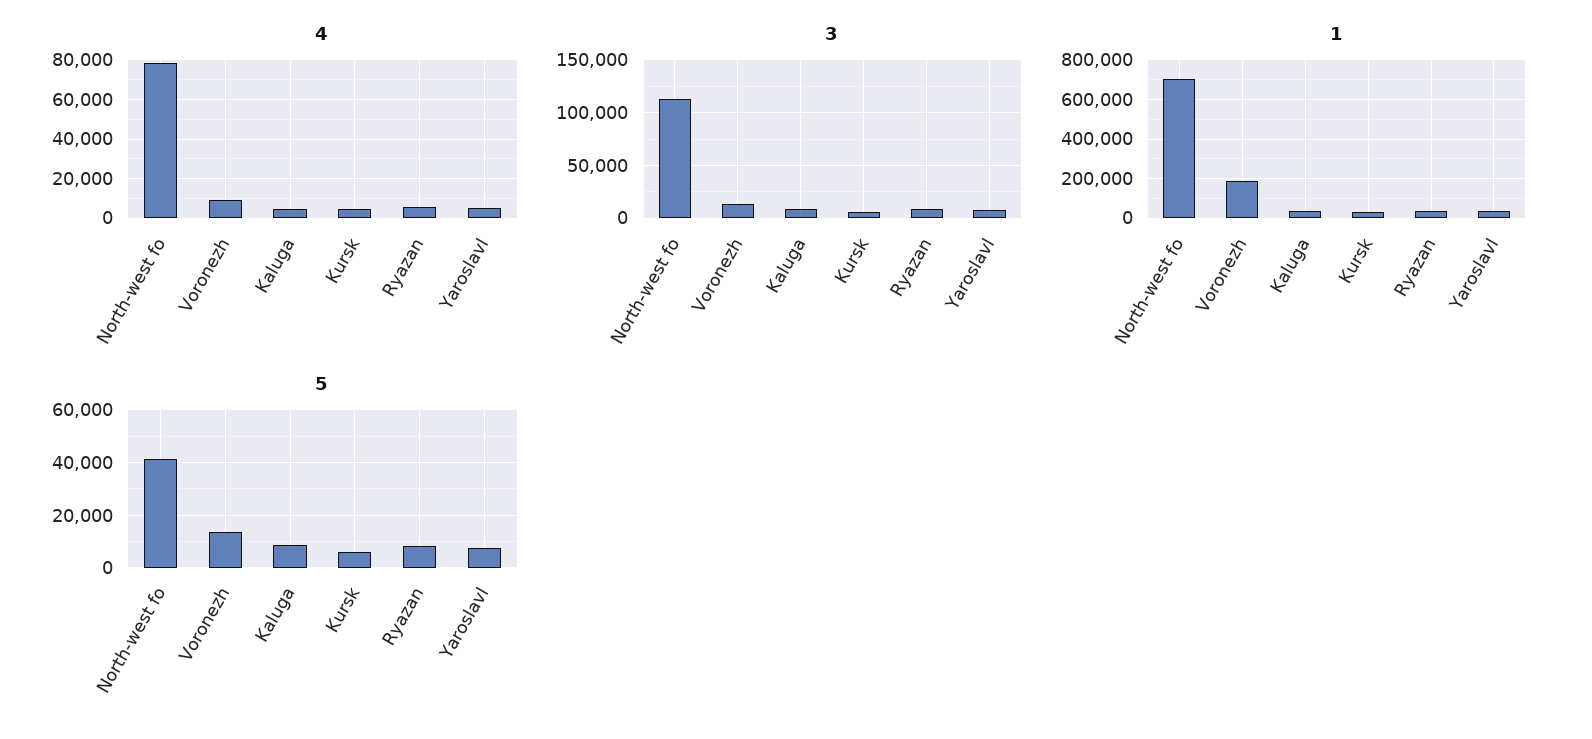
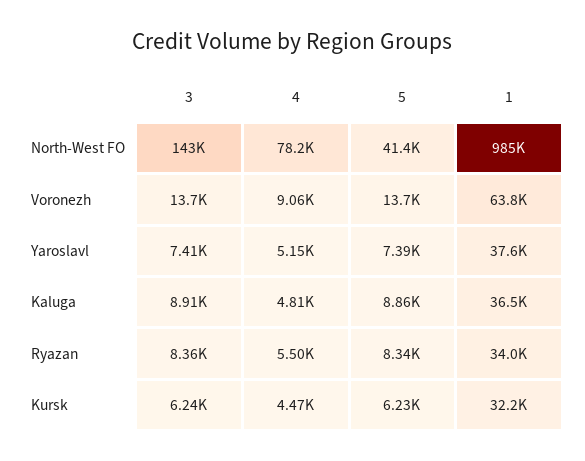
  {
    "4": {
      "North-west fo": 78200,
      "Voronezh": 9060,
      "Kaluga": 4810,
      "Kursk": 4470,
      "Ryazan": 5500,
      "Yaroslavl": 5150
    },
    "3": {
-     "North-west fo": 110000,
+     "North-west fo": 143000,
      "Voronezh": 13700,
      "Kaluga": 8910,
      "Kursk": 6240,
      "Ryazan": 8360,
      "Yaroslavl": 7410
    },
    "1": {
-     "North-west fo": 700000,
+     "North-west fo": 985000,
-     "Voronezh": 200000,
+     "Voronezh": 63800,
      "Kaluga": 36500,
      "Kursk": 32200,
      "Ryazan": 34000,
      "Yaroslavl": 37600
    },
    "5": {
      "North-west fo": 41400,
      "Voronezh": 13700,
      "Kaluga": 8860,
      "Kursk": 6230,
      "Ryazan": 8340,
      "Yaroslavl": 7390
    }
  }

